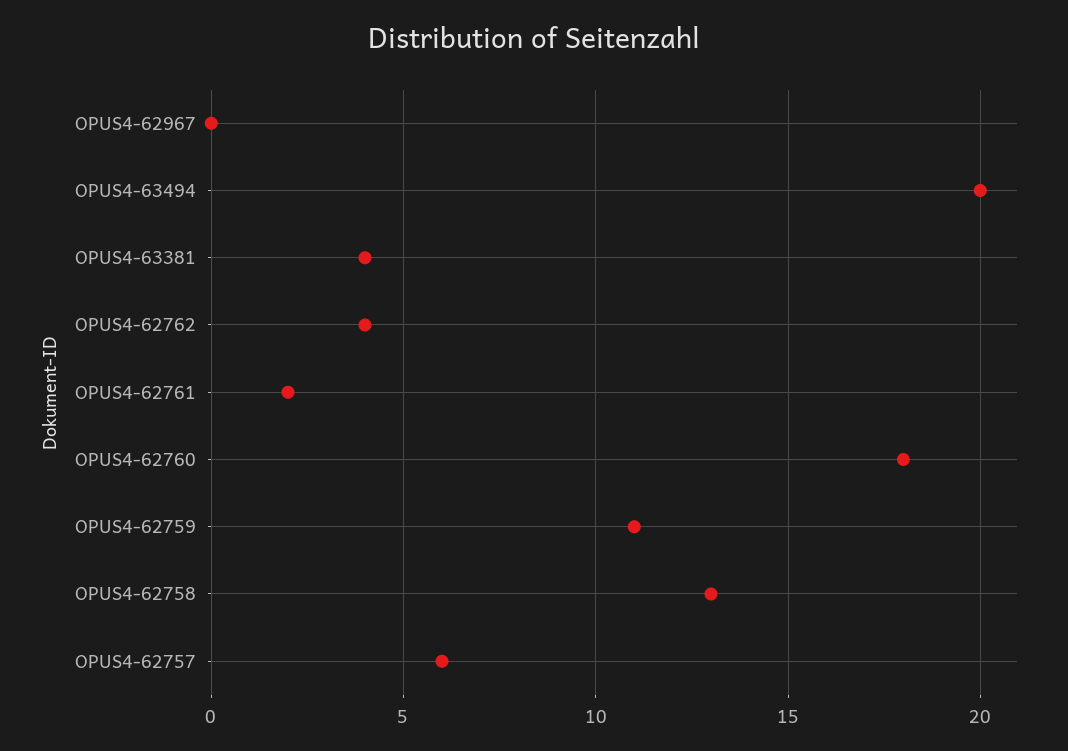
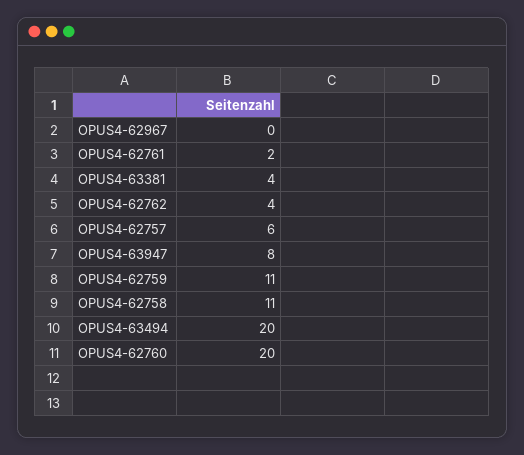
  {
    "OPUS4-62967": 0,
    "OPUS4-63494": 20,
    "OPUS4-63381": 4,
    "OPUS4-62762": 4,
    "OPUS4-62761": 2,
-   "OPUS4-62760": 18,
+   "OPUS4-62760": 20,
    "OPUS4-62759": 11,
-   "OPUS4-62758": 13,
+   "OPUS4-62758": 11,
-   "OPUS4-62757": 6
+   "OPUS4-62757": 6,
+   "OPUS4-63947": 8
  }

